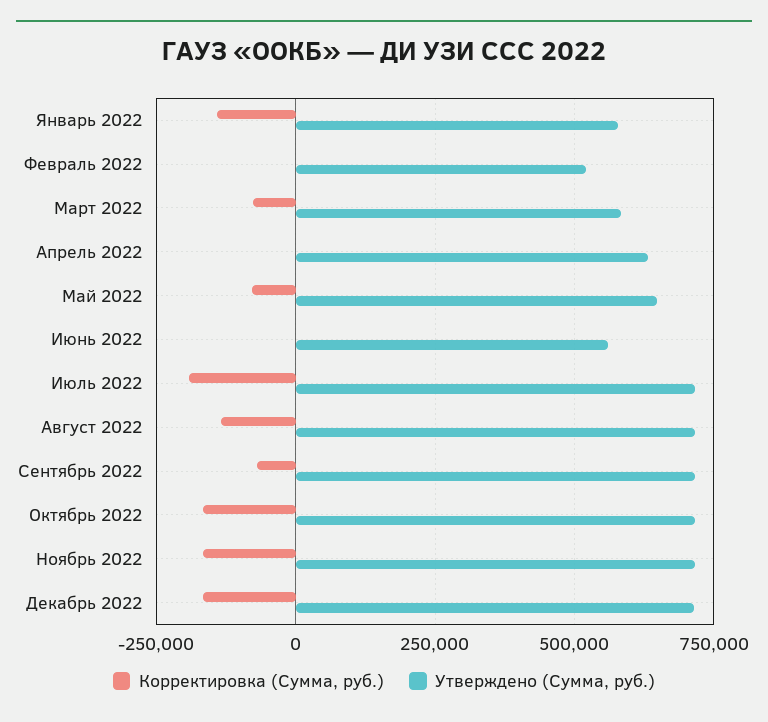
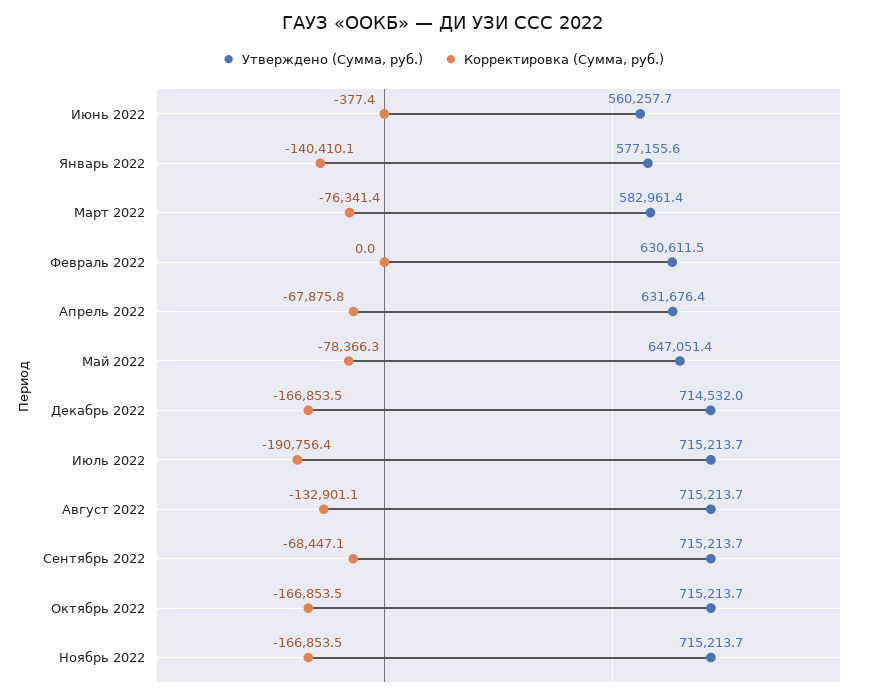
  {
    "Корректировка (Сумма, руб.)": {
      "Январь 2022": -140410.1,
      "Февраль 2022": 0,
      "Март 2022": -76341.4,
-     "Апрель 2022": 0,
+     "Апрель 2022": -67875.8,
      "Май 2022": -78366.3,
      "Июнь 2022": -377.4,
      "Июль 2022": -190756.4,
      "Август 2022": -132901.1,
      "Сентябрь 2022": -68447.1,
      "Октябрь 2022": -166853.5,
      "Ноябрь 2022": -166853.5,
      "Декабрь 2022": -166853.5
    },
    "Утверждено (Сумма, руб.)": {
      "Январь 2022": 577155.6,
-     "Февраль 2022": 525000,
+     "Февраль 2022": 630611.5,
      "Март 2022": 582961.4,
      "Апрель 2022": 631676.4,
      "Май 2022": 647051.4,
      "Июнь 2022": 560257.7,
      "Июль 2022": 715213.7,
      "Август 2022": 715213.7,
      "Сентябрь 2022": 715213.7,
      "Октябрь 2022": 715213.7,
      "Ноябрь 2022": 715213.7,
      "Декабрь 2022": 714532
    }
  }

